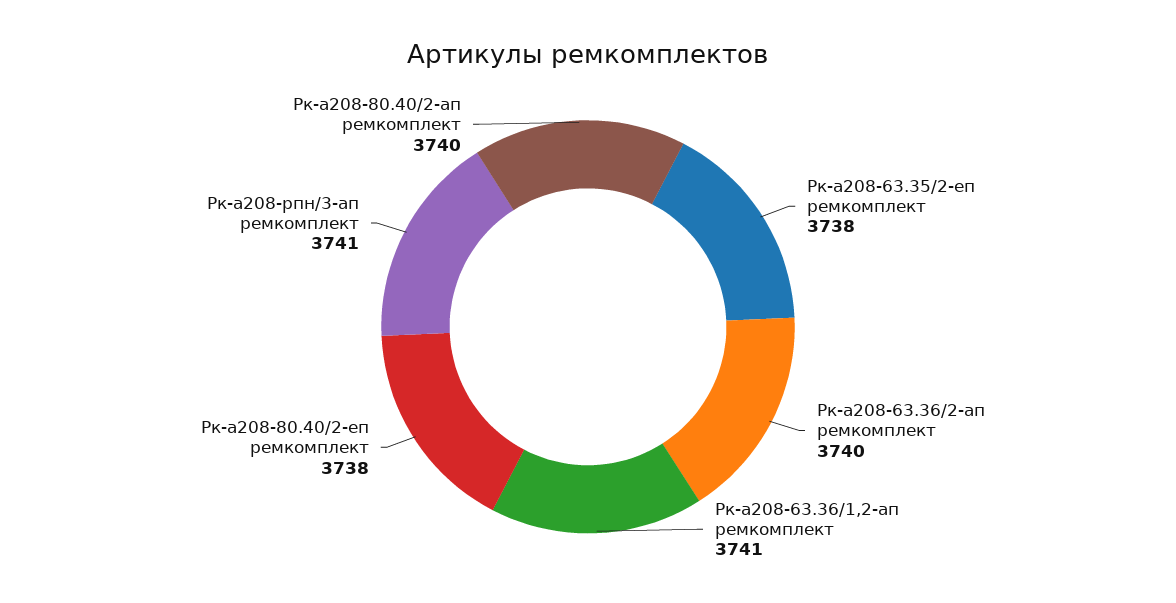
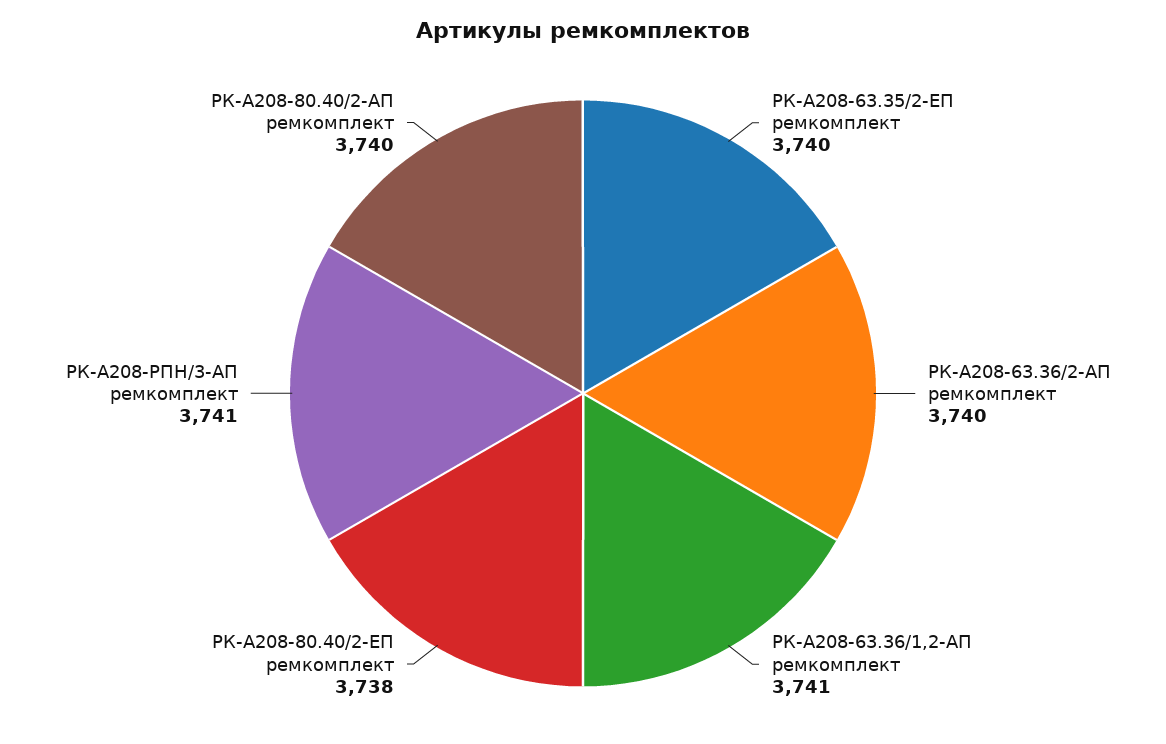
  {
-   "Рк-а208-63.35/2-еп ремкомплект": 3738,
+   "Рк-а208-63.35/2-еп ремкомплект": 3740,
    "Рк-а208-63.36/2-ап ремкомплект": 3740,
    "Рк-а208-63.36/1,2-ап ремкомплект": 3741,
    "Рк-а208-80.40/2-еп ремкомплект": 3738,
    "Рк-а208-рпн/3-ап ремкомплект": 3741,
    "Рк-а208-80.40/2-ап ремкомплект": 3740
  }

